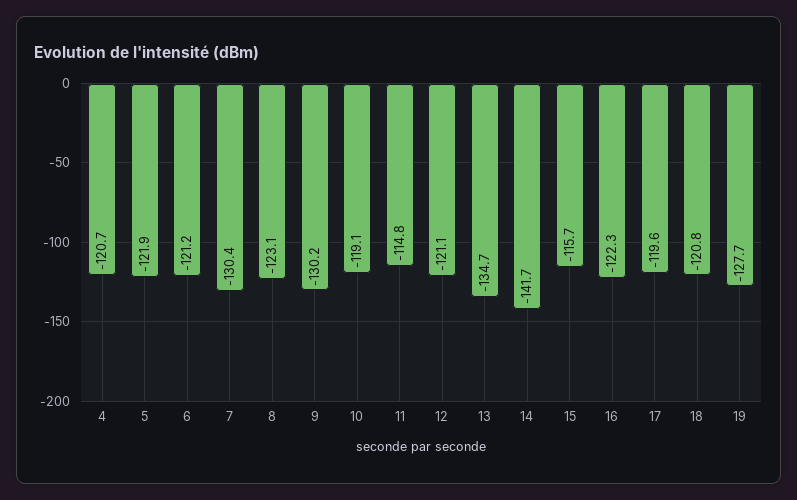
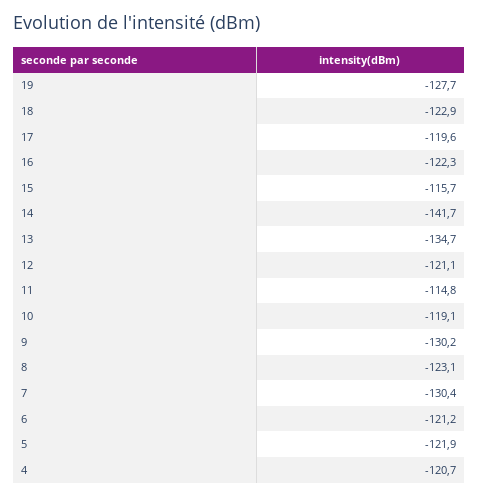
  {
    "4": -120.7,
    "5": -121.9,
    "6": -121.2,
    "7": -130.4,
    "8": -123.1,
    "9": -130.2,
    "10": -119.1,
    "11": -114.8,
    "12": -121.1,
    "13": -134.7,
    "14": -141.7,
    "15": -115.7,
    "16": -122.3,
    "17": -119.6,
-   "18": -120.8,
+   "18": -122.9,
    "19": -127.7
  }

